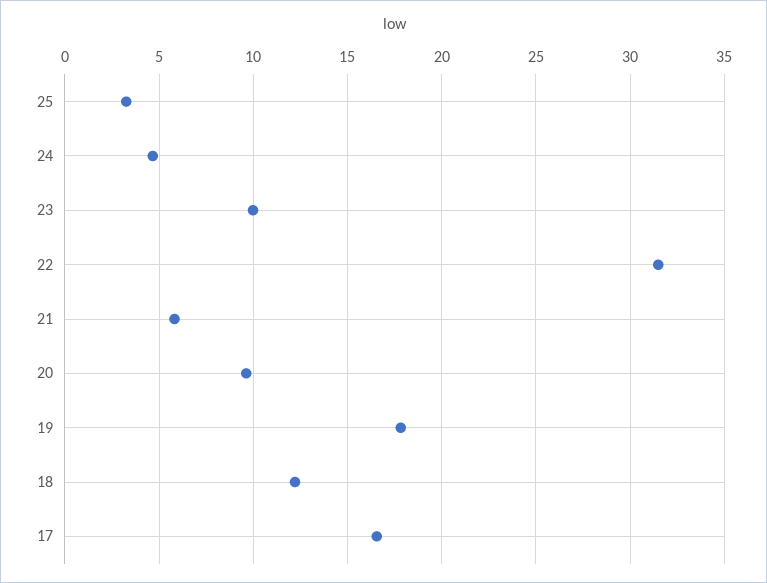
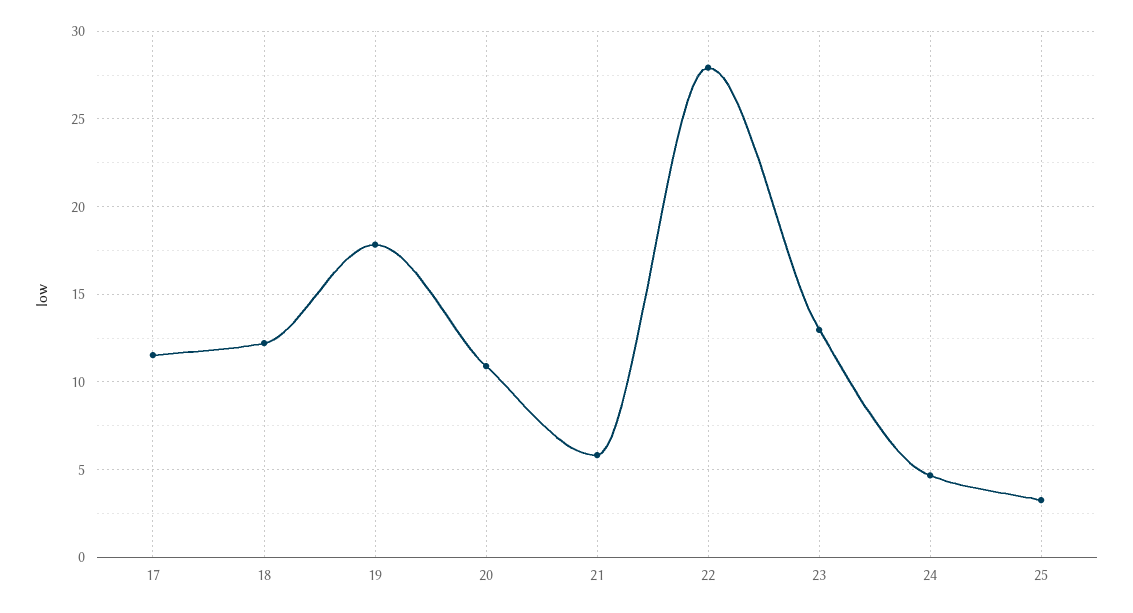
  {
    "25": 3.5,
    "24": 4.5,
-   "23": 10,
+   "23": 13,
-   "22": 31.5,
+   "22": 28,
    "21": 6,
-   "20": 9.5,
+   "20": 11,
    "19": 18,
    "18": 12,
-   "17": 16.5
+   "17": 11.5
  }

